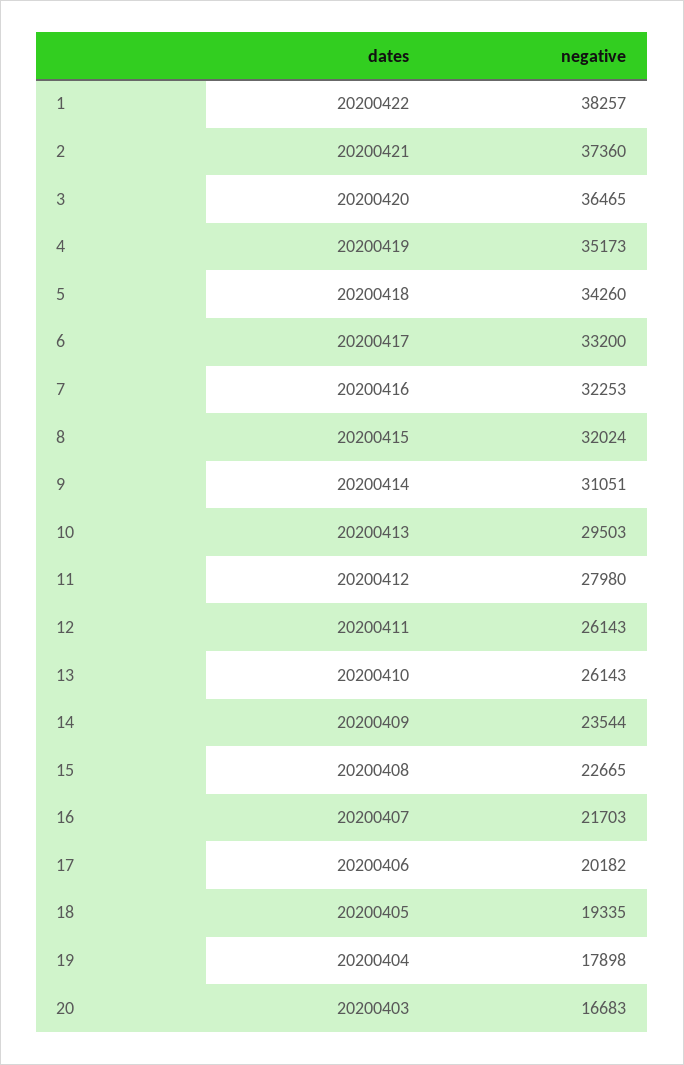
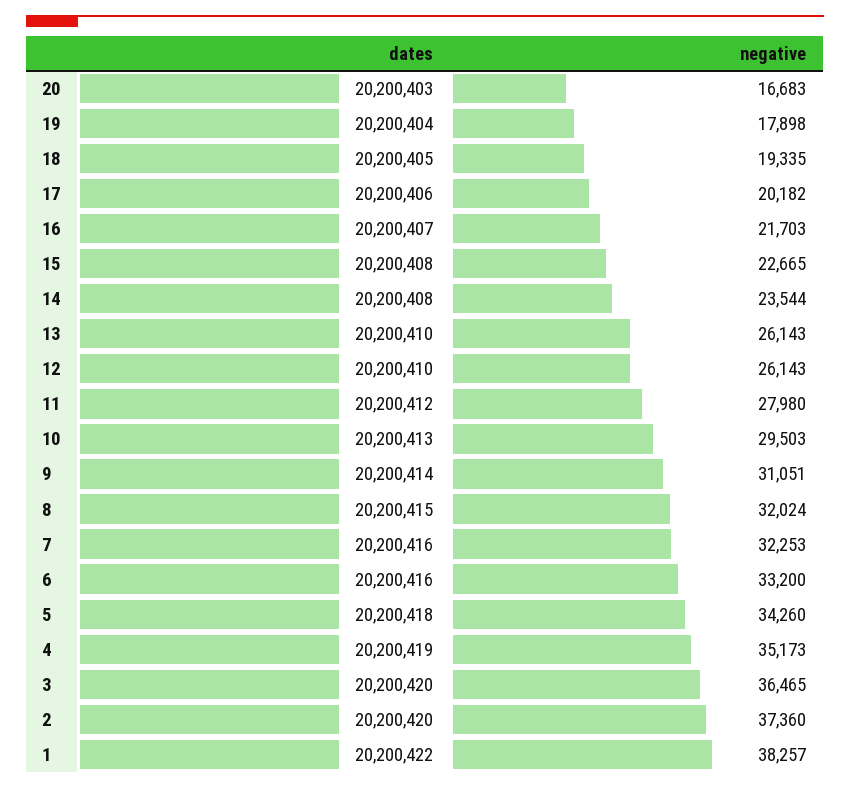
  {
    "dates": {
      "1": 20200422,
-     "2": 20200421,
+     "2": 20200420,
      "3": 20200420,
      "4": 20200419,
      "5": 20200418,
-     "6": 20200417,
+     "6": 20200416,
      "7": 20200416,
      "8": 20200415,
      "9": 20200414,
      "10": 20200413,
      "11": 20200412,
-     "12": 20200411,
+     "12": 20200410,
      "13": 20200410,
-     "14": 20200409,
+     "14": 20200408,
      "15": 20200408,
      "16": 20200407,
      "17": 20200406,
      "18": 20200405,
      "19": 20200404,
      "20": 20200403
    },
    "negative": {
      "1": 38257,
      "2": 37360,
      "3": 36465,
      "4": 35173,
      "5": 34260,
      "6": 33200,
      "7": 32253,
      "8": 32024,
      "9": 31051,
      "10": 29503,
      "11": 27980,
      "12": 26143,
      "13": 26143,
      "14": 23544,
      "15": 22665,
      "16": 21703,
      "17": 20182,
      "18": 19335,
      "19": 17898,
      "20": 16683
    }
  }

